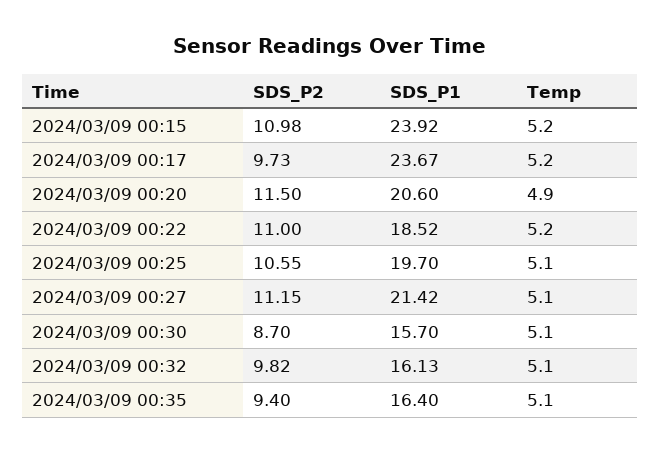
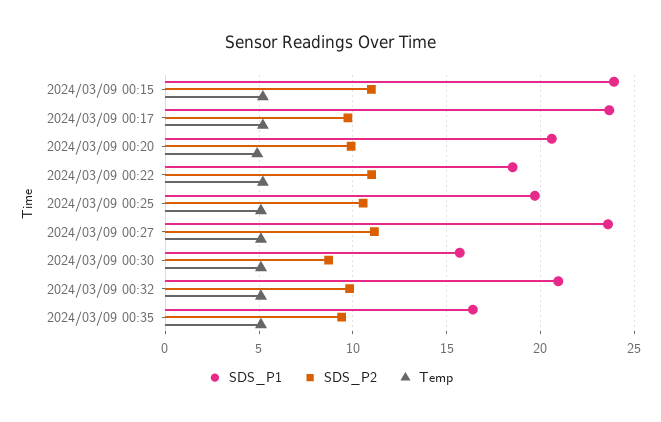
  {
    "SDS_P2": {
      "2024/03/09 00:15": 10.98,
      "2024/03/09 00:17": 9.73,
-     "2024/03/09 00:20": 11.5,
+     "2024/03/09 00:20": 10,
      "2024/03/09 00:22": 11,
      "2024/03/09 00:25": 10.55,
      "2024/03/09 00:27": 11.15,
      "2024/03/09 00:30": 8.7,
      "2024/03/09 00:32": 9.82,
      "2024/03/09 00:35": 9.4
    },
    "SDS_P1": {
      "2024/03/09 00:15": 23.92,
      "2024/03/09 00:17": 23.67,
      "2024/03/09 00:20": 20.6,
      "2024/03/09 00:22": 18.52,
      "2024/03/09 00:25": 19.7,
-     "2024/03/09 00:27": 21.42,
+     "2024/03/09 00:27": 23.5,
      "2024/03/09 00:30": 15.7,
-     "2024/03/09 00:32": 16.13,
+     "2024/03/09 00:32": 21,
      "2024/03/09 00:35": 16.4
    },
    "Temp": {
      "2024/03/09 00:15": 5.2,
      "2024/03/09 00:17": 5.2,
      "2024/03/09 00:20": 4.9,
      "2024/03/09 00:22": 5.2,
      "2024/03/09 00:25": 5.1,
      "2024/03/09 00:27": 5.1,
      "2024/03/09 00:30": 5.1,
      "2024/03/09 00:32": 5.1,
      "2024/03/09 00:35": 5.1
    }
  }

